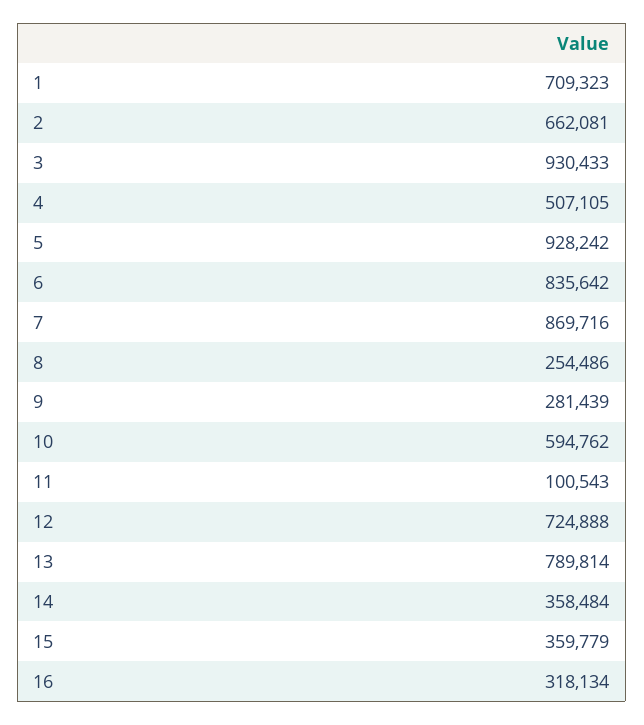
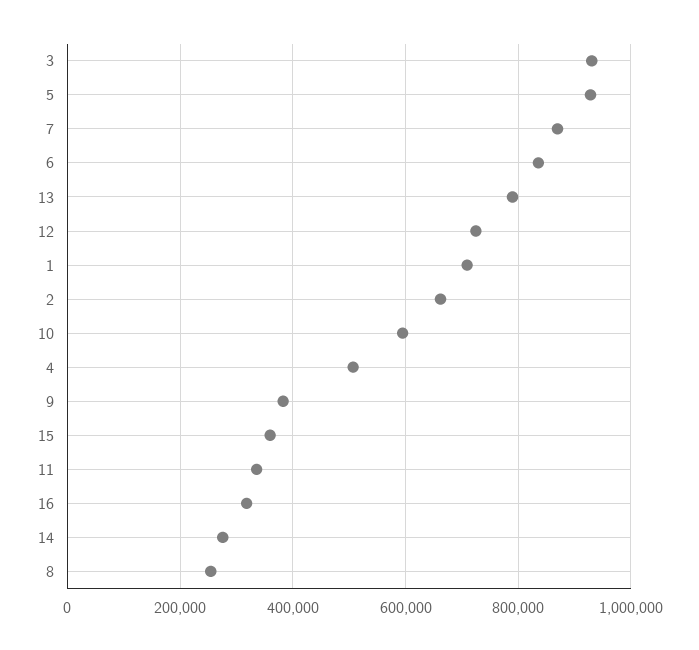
  {
    "1": 709323,
    "2": 662081,
    "3": 930433,
    "4": 507105,
    "5": 928242,
    "6": 835642,
    "7": 869716,
    "8": 254486,
-   "9": 281439,
+   "9": 380000,
    "10": 594762,
-   "11": 100543,
+   "11": 340000,
    "12": 724888,
    "13": 789814,
-   "14": 358484,
+   "14": 280000,
    "15": 359779,
    "16": 318134
  }

